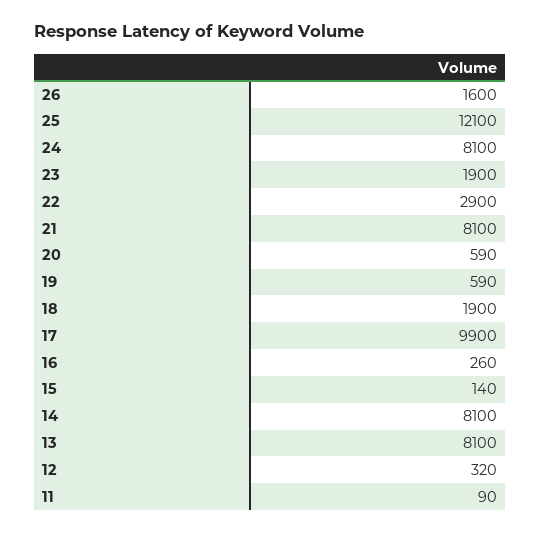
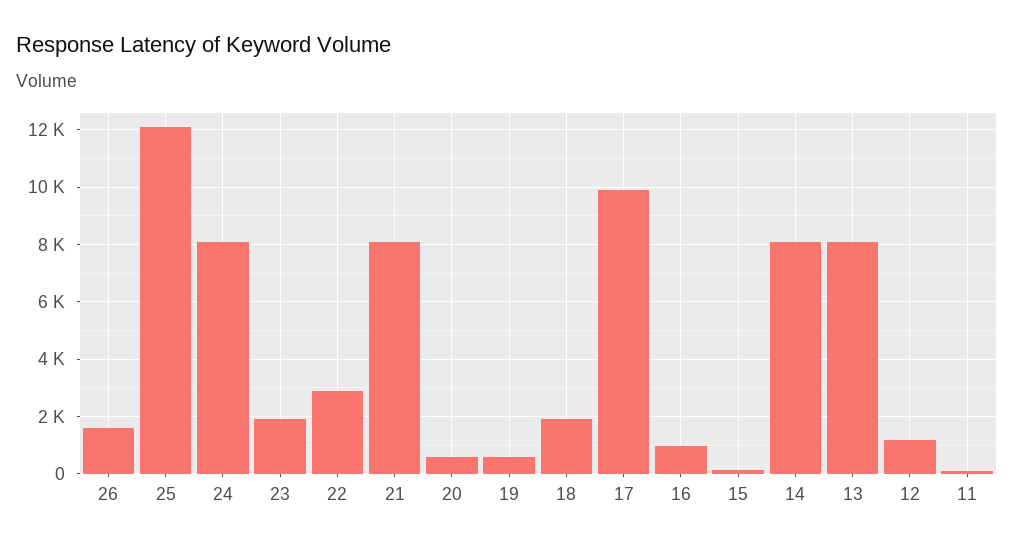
  {
    "26": 1600,
    "25": 12100,
    "24": 8100,
    "23": 1900,
    "22": 2900,
    "21": 8100,
    "20": 590,
    "19": 590,
    "18": 1900,
    "17": 9900,
-   "16": 260,
+   "16": 1000,
    "15": 140,
    "14": 8100,
    "13": 8100,
-   "12": 320,
+   "12": 1250,
    "11": 90
  }

